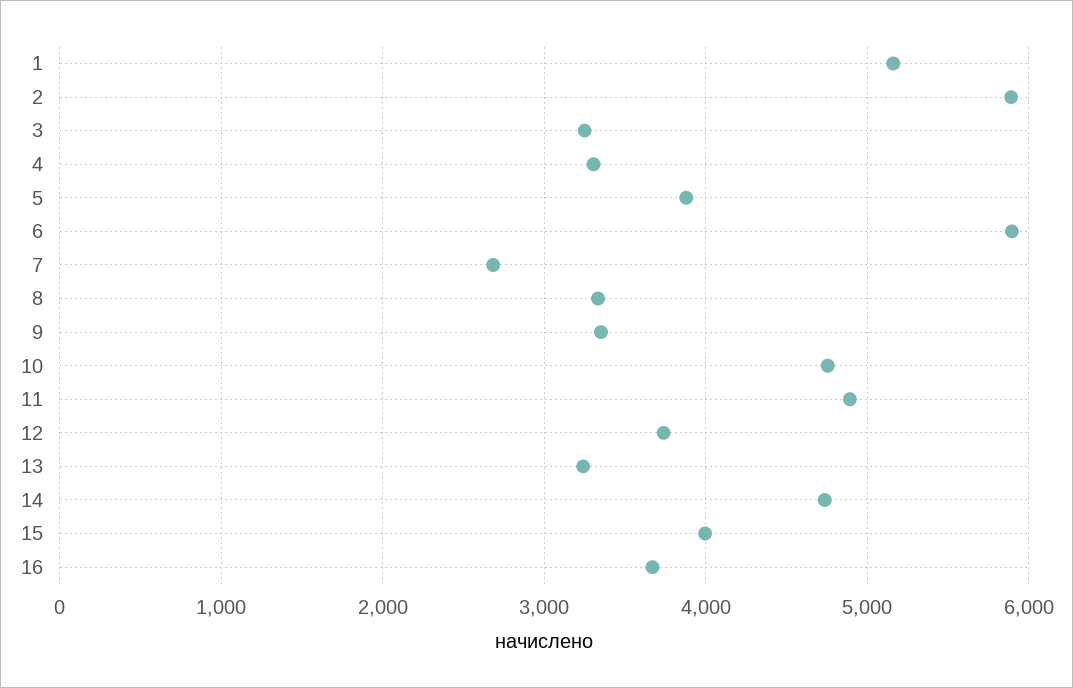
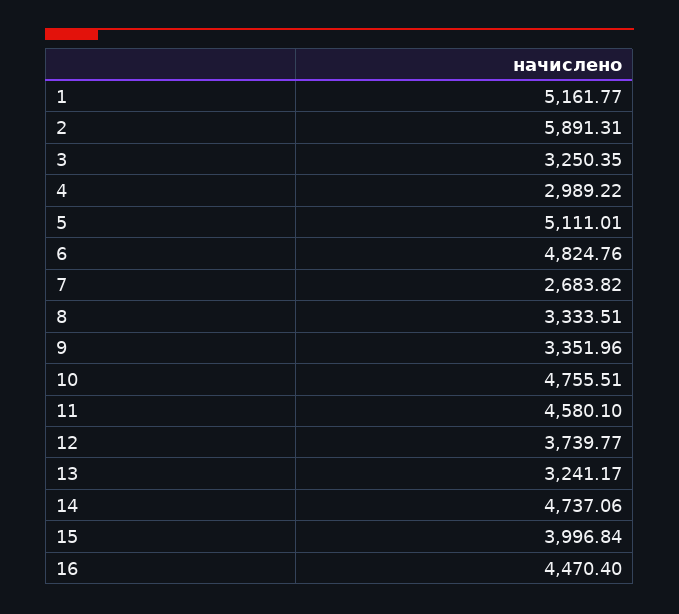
  {
    "1": 5161.77,
    "2": 5891.31,
    "3": 3250.35,
-   "4": 3300,
+   "4": 2989.22,
-   "5": 3900,
+   "5": 5111.01,
-   "6": 5900,
+   "6": 4824.76,
    "7": 2683.82,
    "8": 3333.51,
    "9": 3351.96,
    "10": 4755.51,
-   "11": 4900,
+   "11": 4580.1,
    "12": 3739.77,
    "13": 3241.17,
    "14": 4737.06,
    "15": 3996.84,
-   "16": 3700
+   "16": 4470.4
  }

